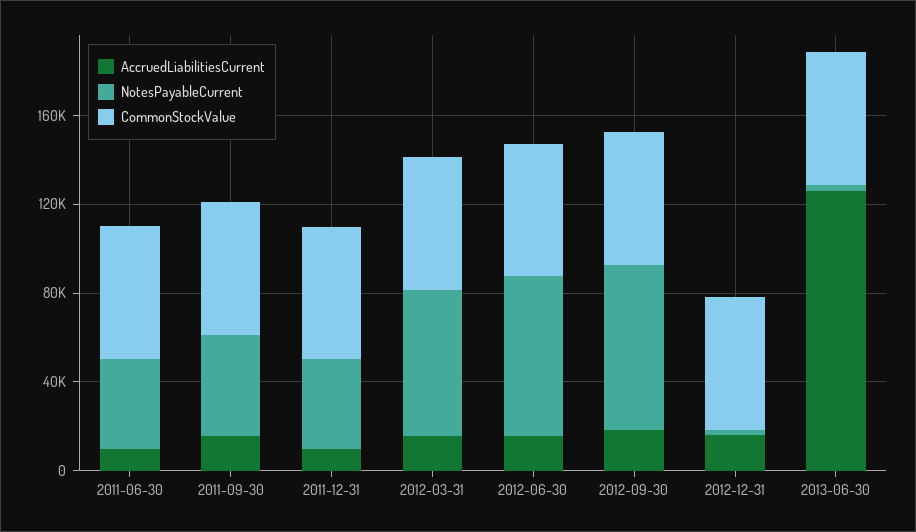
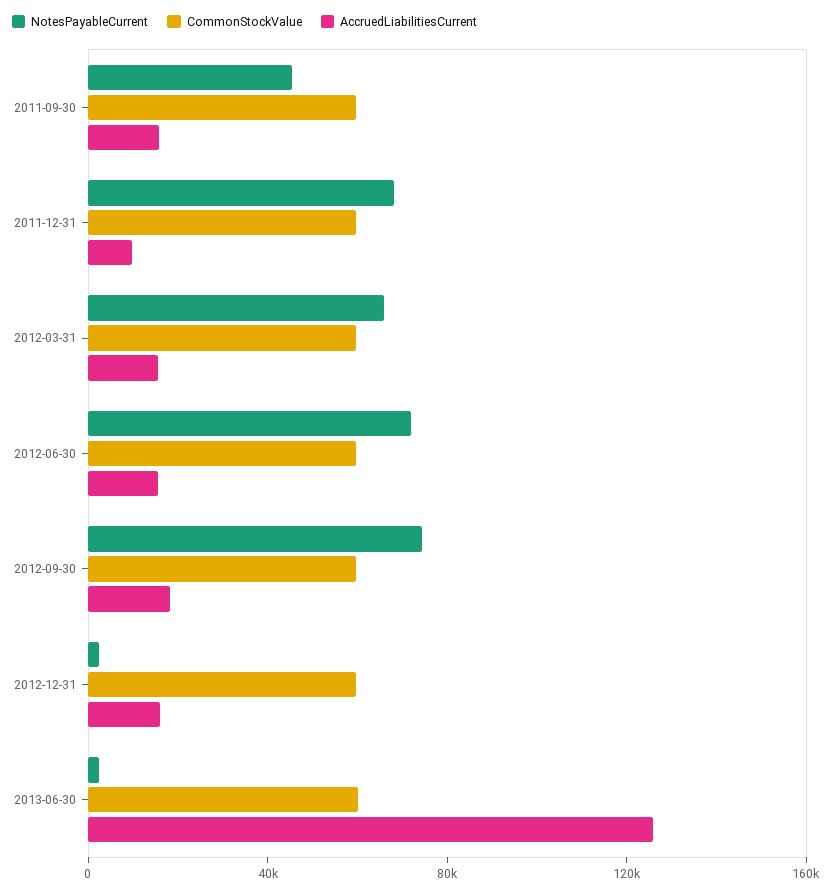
  {
    "AccruedLiabilitiesCurrent": {
-     "2011-06-30": 10000,
      "2011-09-30": 20000,
      "2011-12-31": 10000,
      "2012-03-31": 20000,
      "2012-06-30": 20000,
      "2012-09-30": 20000,
      "2012-12-31": 20000,
      "2013-06-30": 130000
    },
    "NotesPayableCurrent": {
-     "2011-06-30": 40000,
      "2011-09-30": 50000,
-     "2011-12-31": 40000,
+     "2011-12-31": 70000,
      "2012-03-31": 70000,
      "2012-06-30": 70000,
      "2012-09-30": 70000,
      "2012-12-31": 0,
      "2013-06-30": 0
    },
    "CommonStockValue": {
-     "2011-06-30": 60000,
      "2011-09-30": 60000,
      "2011-12-31": 60000,
      "2012-03-31": 60000,
      "2012-06-30": 60000,
      "2012-09-30": 60000,
      "2012-12-31": 60000,
      "2013-06-30": 60000
    }
  }

